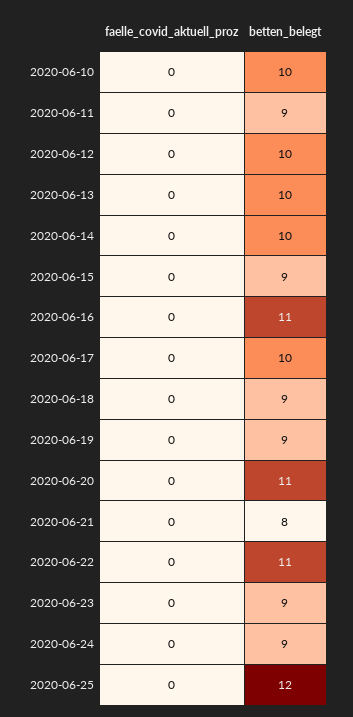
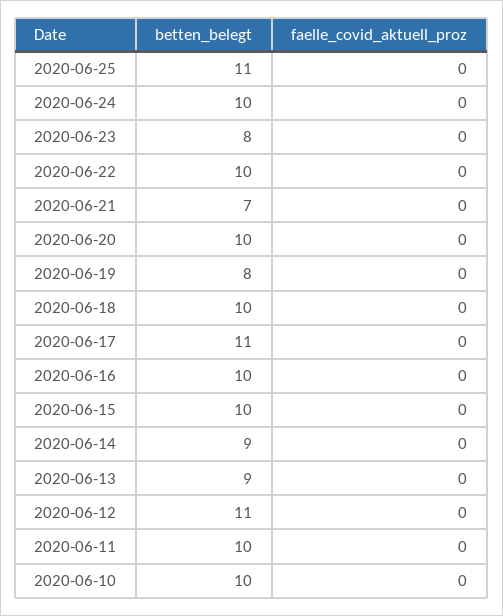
  {
    "faelle_covid_aktuell_proz": {
      "2020-06-10": 0,
      "2020-06-11": 0,
      "2020-06-12": 0,
      "2020-06-13": 0,
      "2020-06-14": 0,
      "2020-06-15": 0,
      "2020-06-16": 0,
      "2020-06-17": 0,
      "2020-06-18": 0,
      "2020-06-19": 0,
      "2020-06-20": 0,
      "2020-06-21": 0,
      "2020-06-22": 0,
      "2020-06-23": 0,
      "2020-06-24": 0,
      "2020-06-25": 0
    },
    "betten_belegt": {
      "2020-06-10": 10,
-     "2020-06-11": 9,
+     "2020-06-11": 10,
-     "2020-06-12": 10,
+     "2020-06-12": 11,
-     "2020-06-13": 10,
+     "2020-06-13": 9,
-     "2020-06-14": 10,
+     "2020-06-14": 9,
-     "2020-06-15": 9,
+     "2020-06-15": 10,
-     "2020-06-16": 11,
+     "2020-06-16": 10,
-     "2020-06-17": 10,
+     "2020-06-17": 11,
-     "2020-06-18": 9,
+     "2020-06-18": 10,
-     "2020-06-19": 9,
+     "2020-06-19": 8,
-     "2020-06-20": 11,
+     "2020-06-20": 10,
-     "2020-06-21": 8,
+     "2020-06-21": 7,
-     "2020-06-22": 11,
+     "2020-06-22": 10,
-     "2020-06-23": 9,
+     "2020-06-23": 8,
-     "2020-06-24": 9,
+     "2020-06-24": 10,
-     "2020-06-25": 12
+     "2020-06-25": 11
    }
  }

